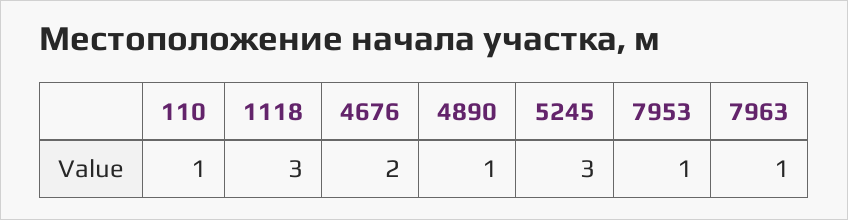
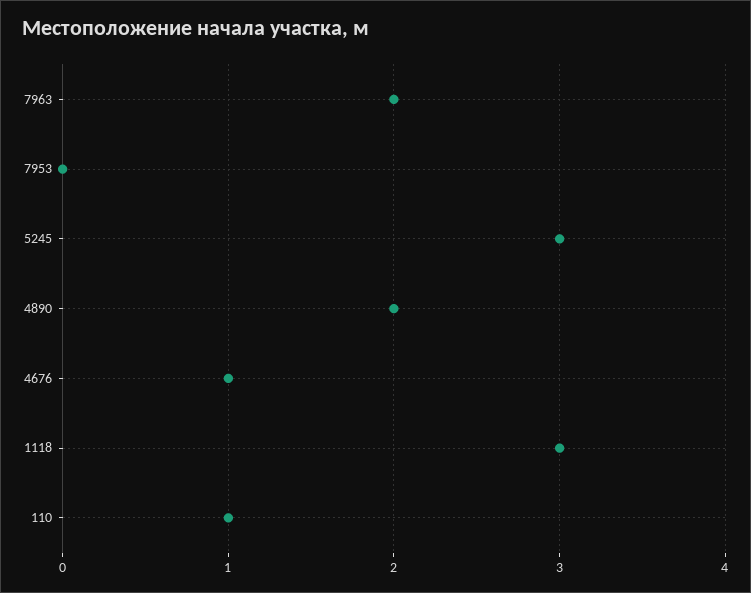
  {
    "110": 1,
    "1118": 3,
-   "4676": 2,
+   "4676": 1,
-   "4890": 1,
+   "4890": 2,
    "5245": 3,
-   "7953": 1,
+   "7953": 0,
-   "7963": 1
+   "7963": 2
  }

